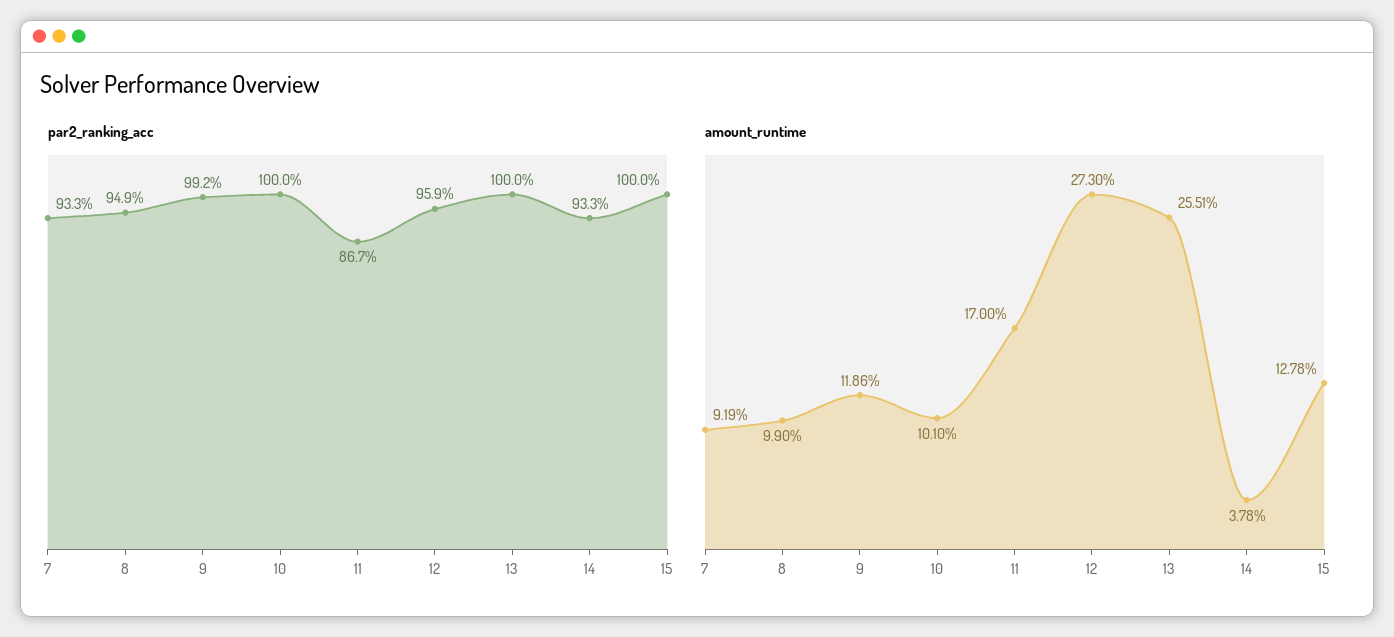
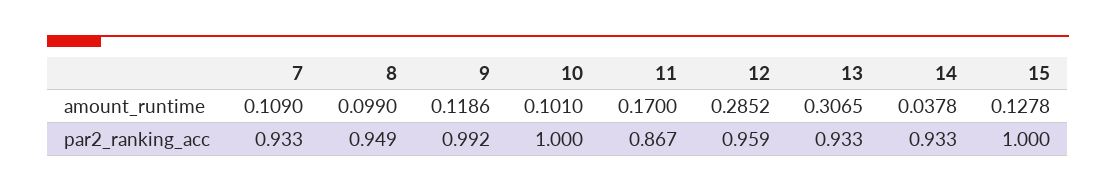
  {
    "par2_ranking_acc": {
      "7": 0.933,
      "8": 0.949,
      "9": 0.992,
      "10": 1,
      "11": 0.867,
      "12": 0.959,
-     "13": 1,
+     "13": 0.933,
      "14": 0.933,
      "15": 1
    },
    "amount_runtime": {
-     "7": 0.0919,
+     "7": 0.109,
      "8": 0.099,
      "9": 0.1186,
      "10": 0.101,
      "11": 0.17,
-     "12": 0.273,
+     "12": 0.2852,
-     "13": 0.2551,
+     "13": 0.3065,
      "14": 0.0378,
      "15": 0.1278
    }
  }

